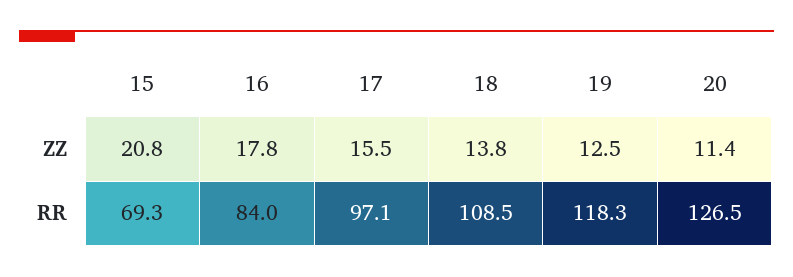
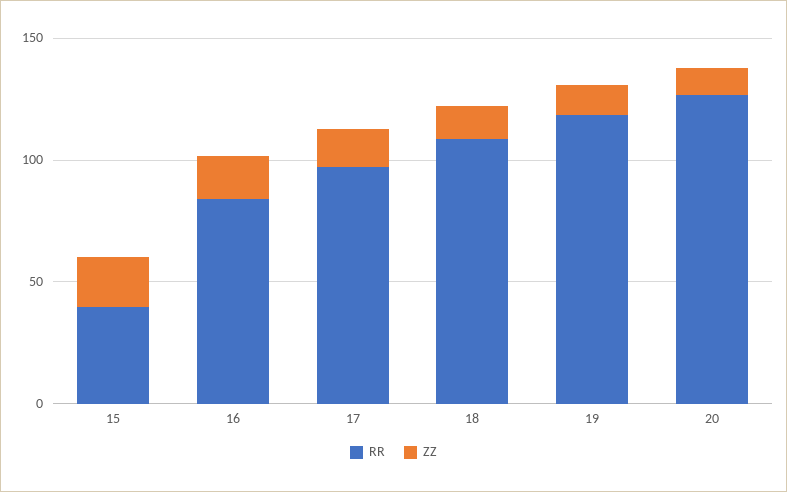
  {
    "ZZ": {
      "15": 20.8,
      "16": 17.8,
      "17": 15.5,
      "18": 13.8,
      "19": 12.5,
      "20": 11.4
    },
    "RR": {
-     "15": 69.3,
+     "15": 40,
      "16": 84,
      "17": 97.1,
      "18": 108.5,
      "19": 118.3,
      "20": 126.5
    }
  }

